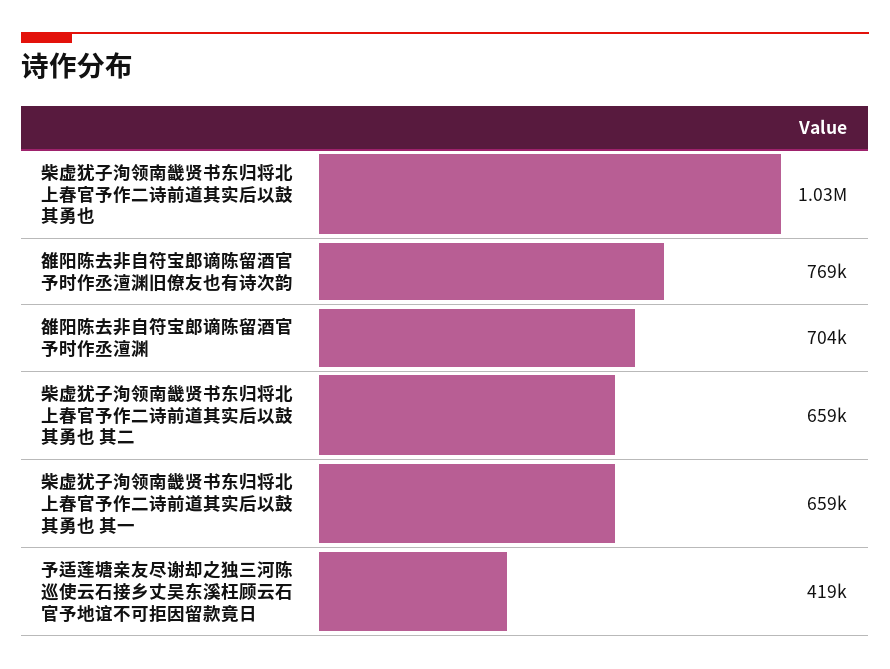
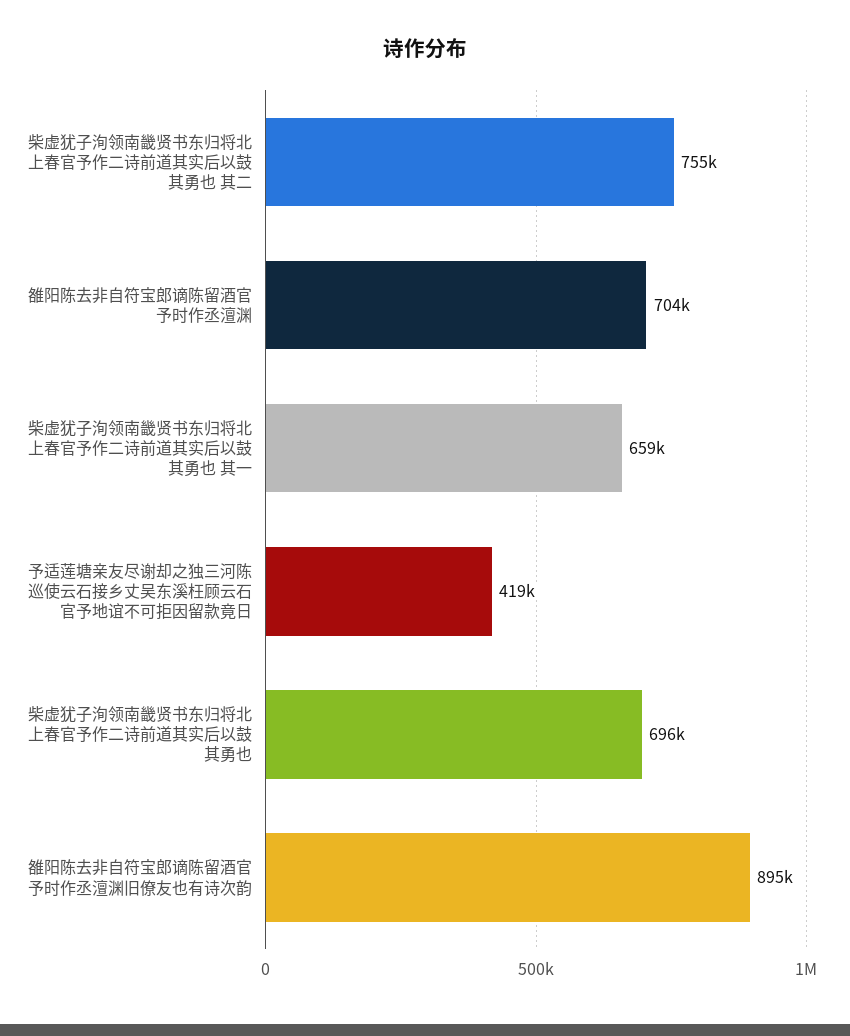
  {
-   "柴虚犹子洵领南畿贤书东归将北上春官予作二诗前道其实后以鼓其勇也": 1030000,
+   "柴虚犹子洵领南畿贤书东归将北上春官予作二诗前道其实后以鼓其勇也": 696000,
-   "雒阳陈去非自符宝郎谪陈留酒官予时作丞澶渊旧僚友也有诗次韵": 769000,
+   "雒阳陈去非自符宝郎谪陈留酒官予时作丞澶渊旧僚友也有诗次韵": 895000,
    "雒阳陈去非自符宝郎谪陈留酒官予时作丞澶渊": 704000,
-   "柴虚犹子洵领南畿贤书东归将北上春官予作二诗前道其实后以鼓其勇也 其二": 659000,
+   "柴虚犹子洵领南畿贤书东归将北上春官予作二诗前道其实后以鼓其勇也 其二": 755000,
    "柴虚犹子洵领南畿贤书东归将北上春官予作二诗前道其实后以鼓其勇也 其一": 659000,
    "予适莲塘亲友尽谢却之独三河陈巡使云石接乡丈吴东溪枉顾云石官予地谊不可拒因留款竟日": 419000
  }

